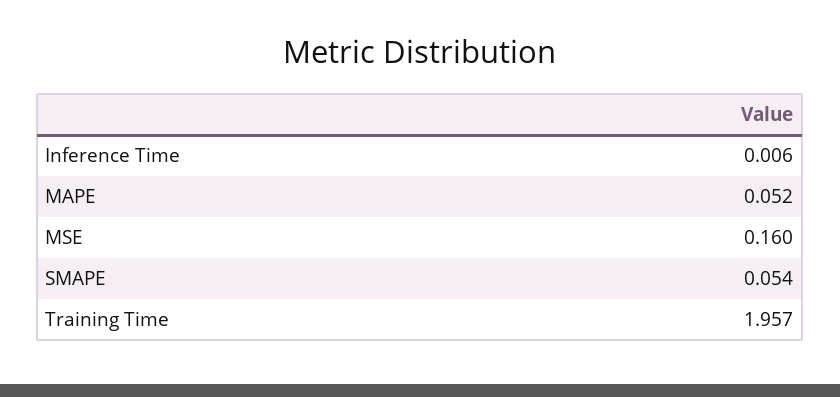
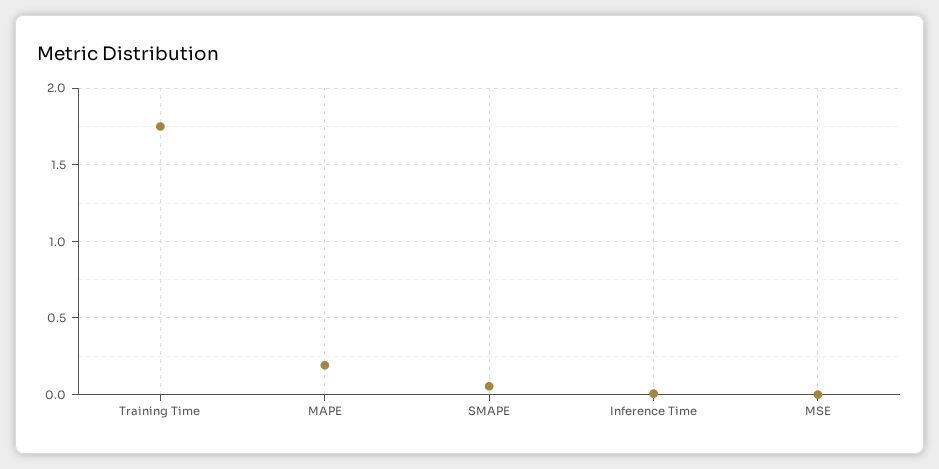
  {
    "Inference Time": 0.006,
-   "MAPE": 0.052,
+   "MAPE": 0.2,
-   "MSE": 0.16,
+   "MSE": 0,
    "SMAPE": 0.054,
-   "Training Time": 1.957
+   "Training Time": 1.75
  }

